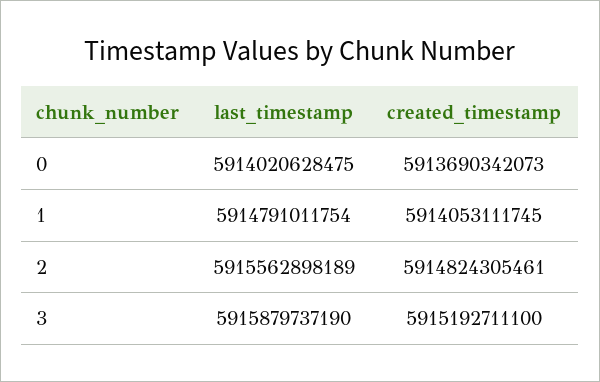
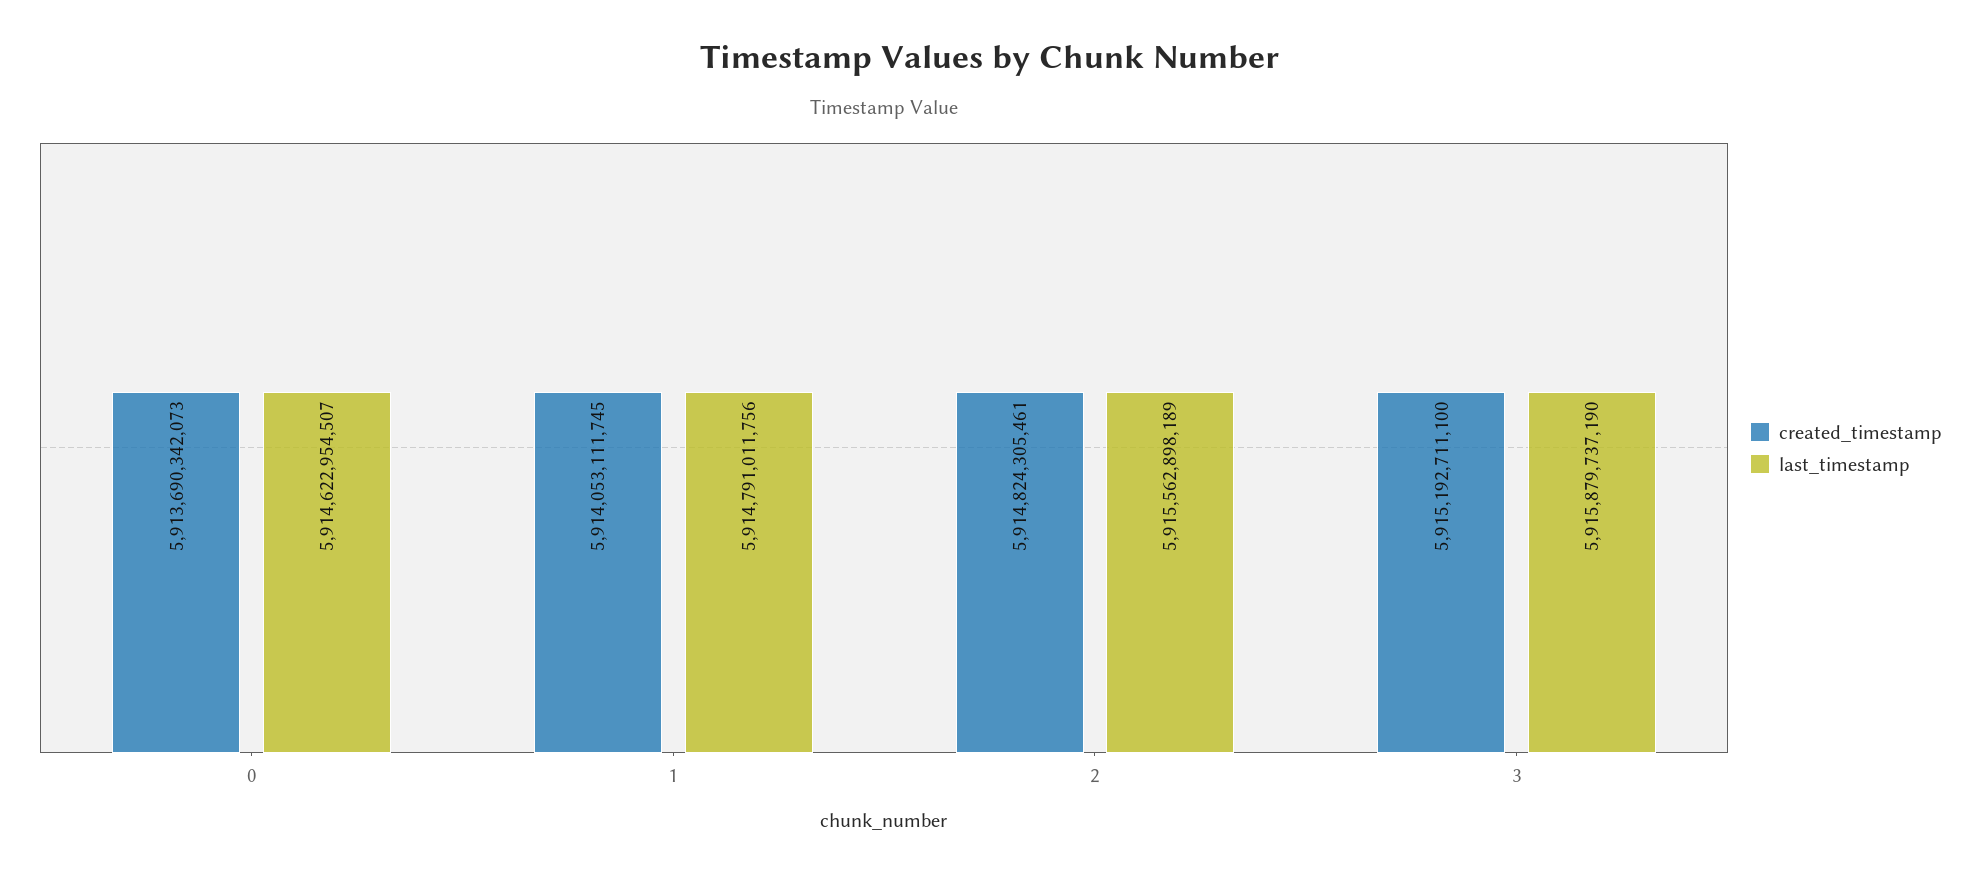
  {
    "last_timestamp": {
-     "0": 5914020628475,
+     "0": 5914622954507,
-     "1": 5914791011754,
+     "1": 5914791011756,
      "2": 5915562898189,
      "3": 5915879737190
    },
    "created_timestamp": {
      "0": 5913690342073,
      "1": 5914053111745,
      "2": 5914824305461,
      "3": 5915192711100
    }
  }

